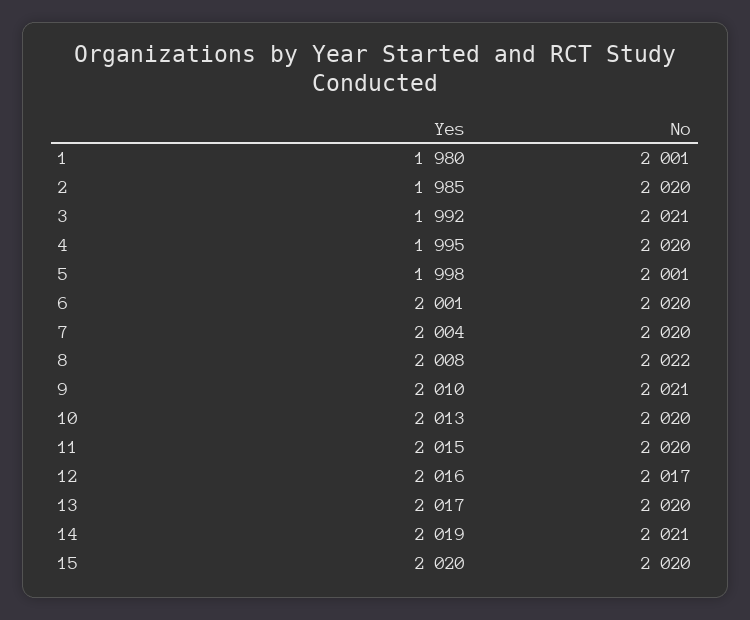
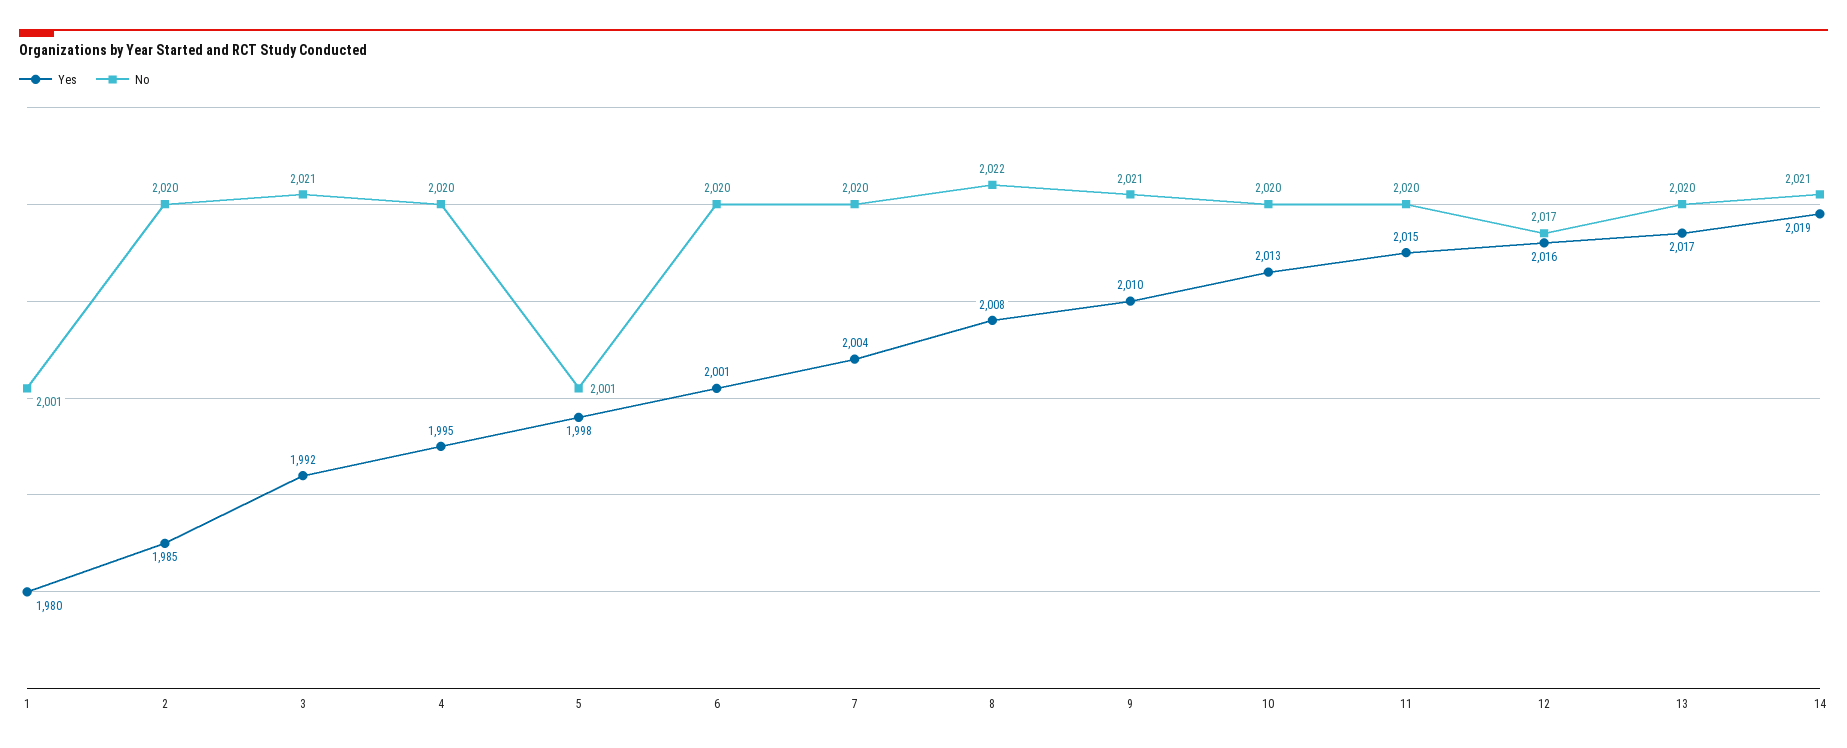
  {
    "Yes": {
      "1": 1980,
      "2": 1985,
      "3": 1992,
      "4": 1995,
      "5": 1998,
      "6": 2001,
      "7": 2004,
      "8": 2008,
      "9": 2010,
      "10": 2013,
      "11": 2015,
      "12": 2016,
      "13": 2017,
-     "14": 2019,
+     "14": 2019
-     "15": 2020
    },
    "No": {
      "1": 2001,
      "2": 2020,
      "3": 2021,
      "4": 2020,
      "5": 2001,
      "6": 2020,
      "7": 2020,
      "8": 2022,
      "9": 2021,
      "10": 2020,
      "11": 2020,
      "12": 2017,
      "13": 2020,
-     "14": 2021,
+     "14": 2021
-     "15": 2020
    }
  }

